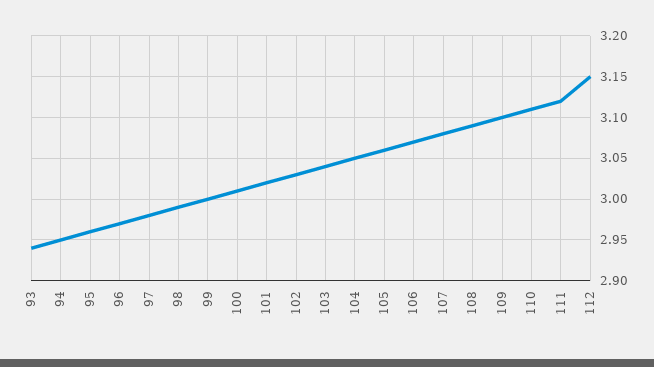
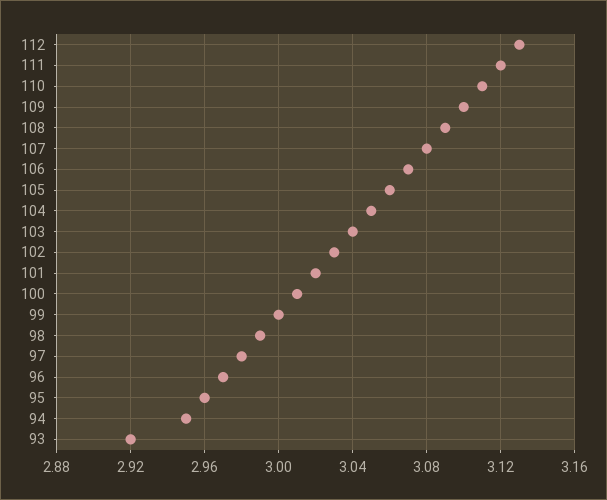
  {
-   "93": 2.94,
+   "93": 2.92,
    "94": 2.95,
    "95": 2.96,
    "96": 2.97,
    "97": 2.98,
    "98": 2.99,
    "99": 3,
    "100": 3.01,
    "101": 3.02,
    "102": 3.03,
    "103": 3.04,
    "104": 3.05,
    "105": 3.06,
    "106": 3.07,
    "107": 3.08,
    "108": 3.09,
    "109": 3.1,
    "110": 3.11,
    "111": 3.12,
-   "112": 3.15
+   "112": 3.13
  }

